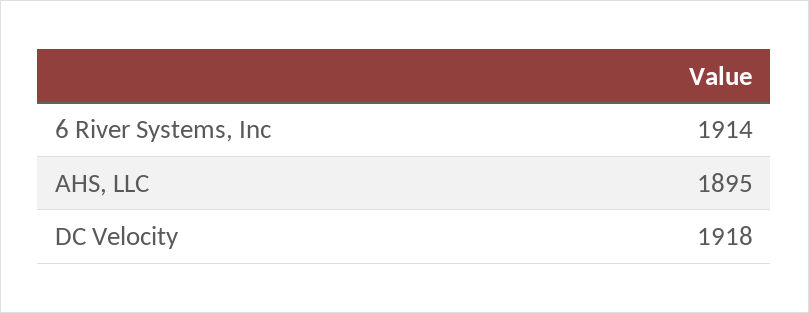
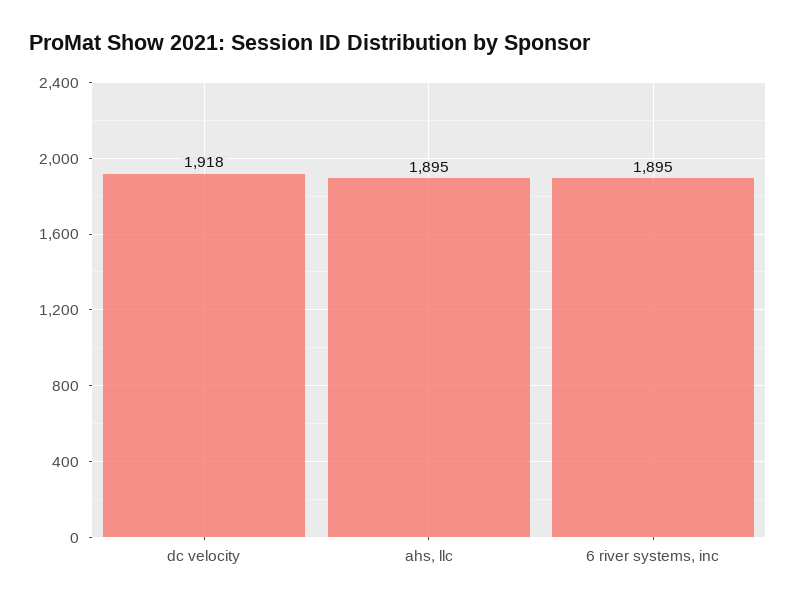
  {
-   "6 River Systems, Inc": 1914,
+   "6 River Systems, Inc": 1895,
    "AHS, LLC": 1895,
    "DC Velocity": 1918
  }

